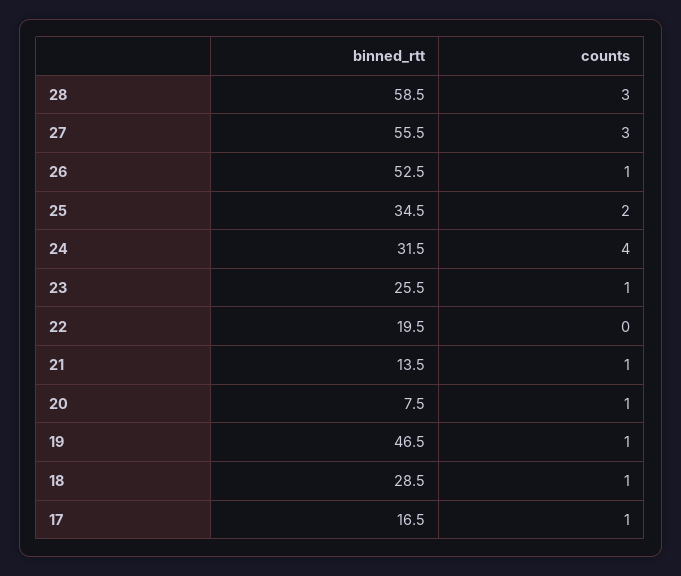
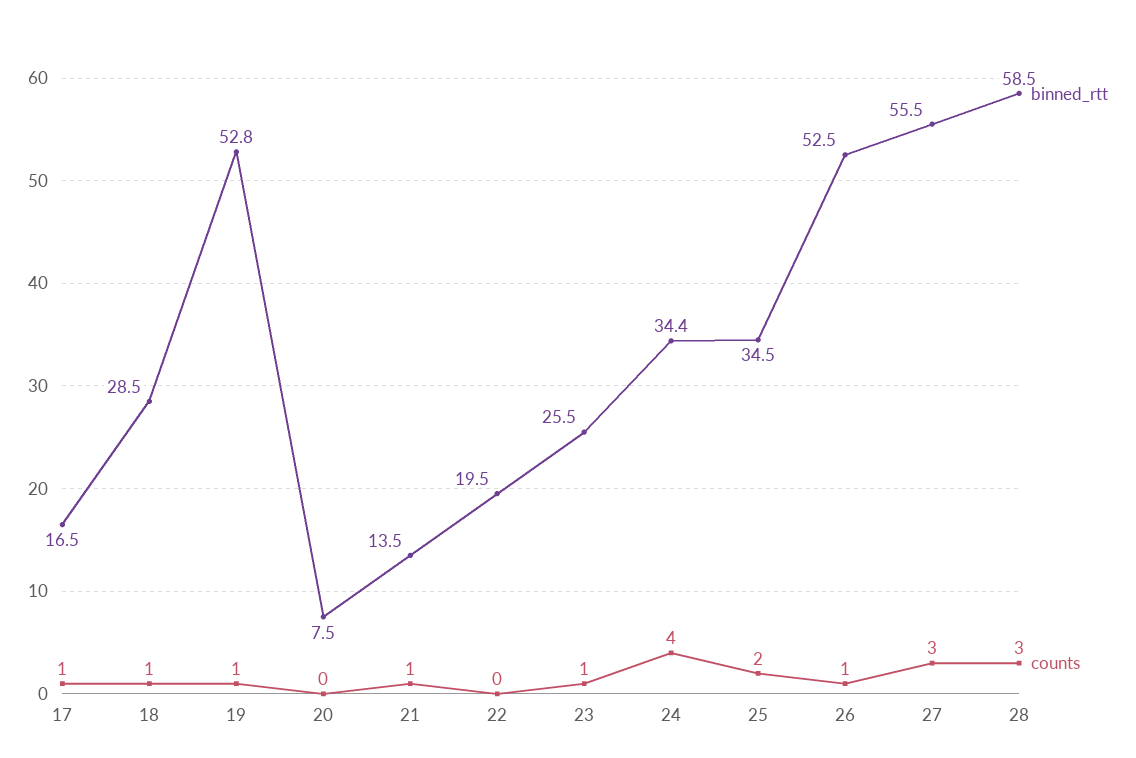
  {
    "binned_rtt": {
      "28": 58.5,
      "27": 55.5,
      "26": 52.5,
      "25": 34.5,
-     "24": 31.5,
+     "24": 34.4,
      "23": 25.5,
      "22": 19.5,
      "21": 13.5,
      "20": 7.5,
-     "19": 46.5,
+     "19": 52.8,
      "18": 28.5,
      "17": 16.5
    },
    "counts": {
      "28": 3,
      "27": 3,
      "26": 1,
      "25": 2,
      "24": 4,
      "23": 1,
      "22": 0,
      "21": 1,
-     "20": 1,
+     "20": 0,
      "19": 1,
      "18": 1,
      "17": 1
    }
  }

